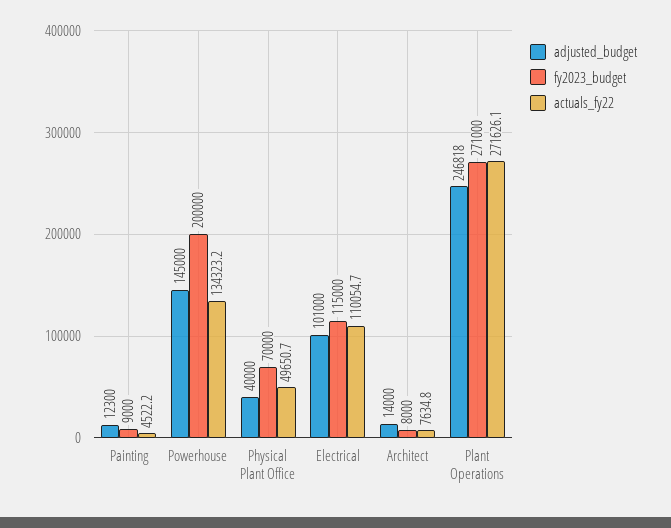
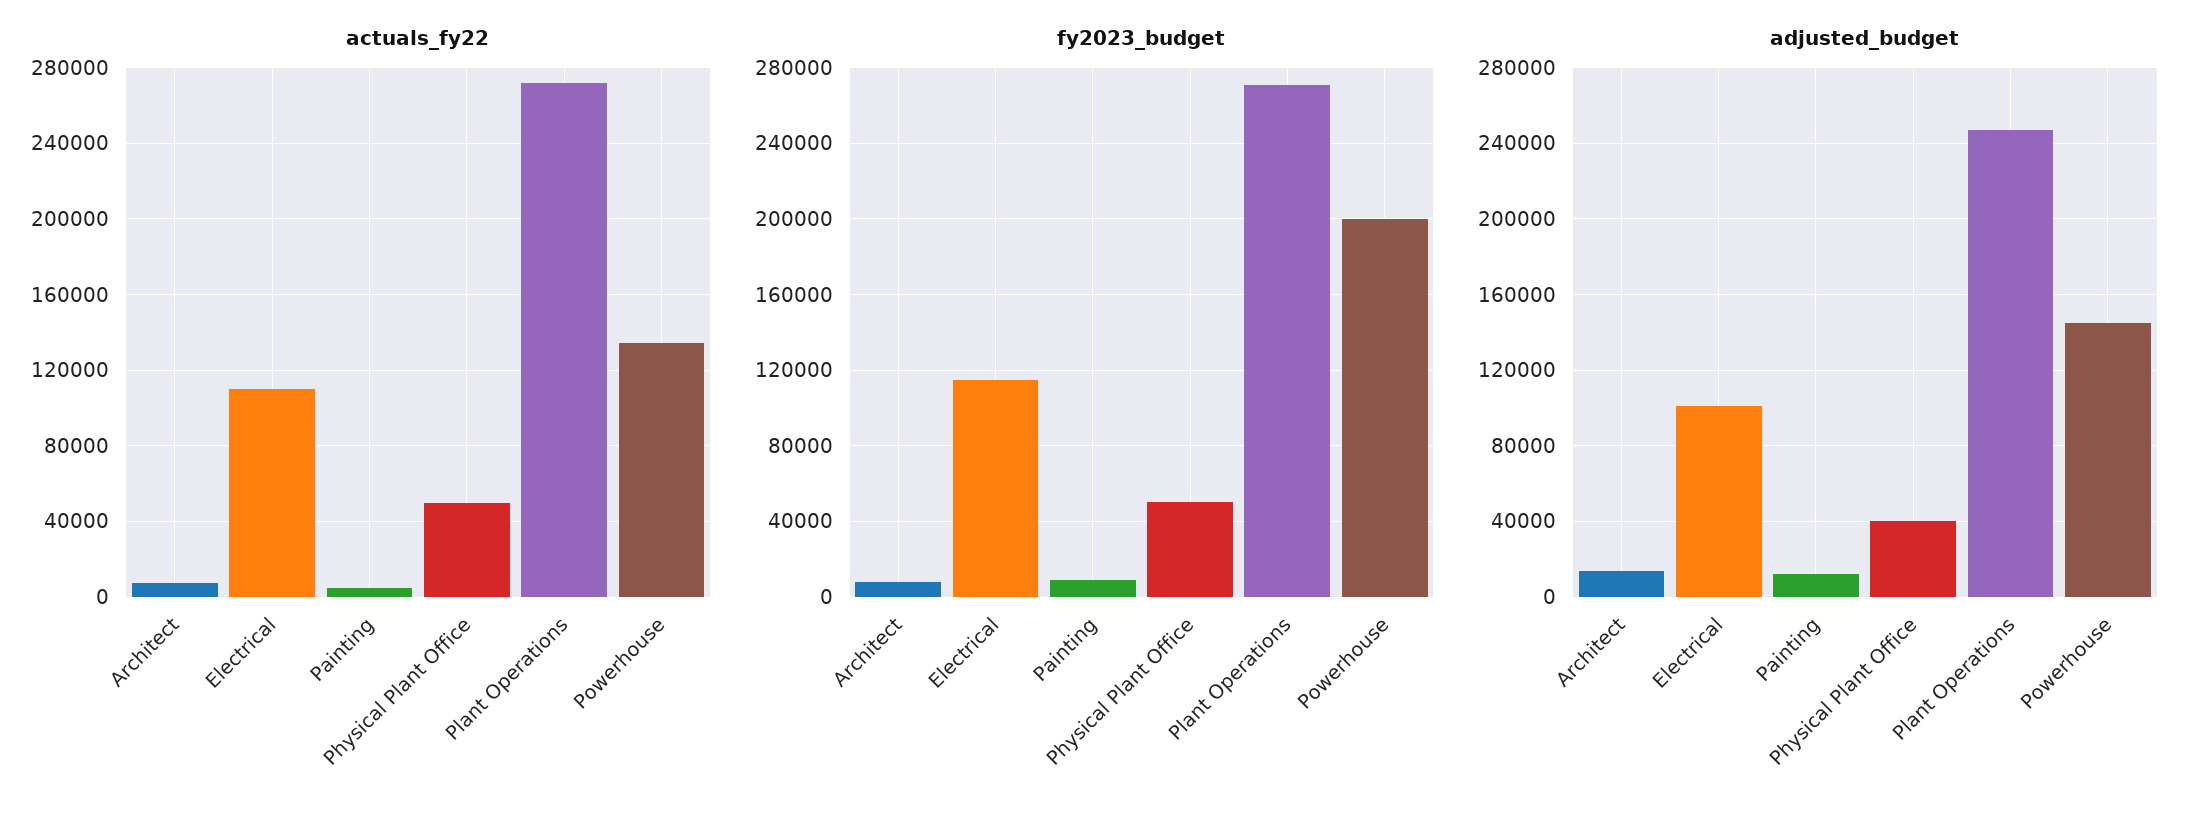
  {
    "adjusted_budget": {
      "Painting": 12300,
      "Powerhouse": 145000,
      "Physical Plant Office": 40000,
      "Electrical": 101000,
      "Architect": 14000,
      "Plant Operations": 246818
    },
    "fy2023_budget": {
      "Painting": 9000,
      "Powerhouse": 200000,
-     "Physical Plant Office": 70000,
+     "Physical Plant Office": 50000,
      "Electrical": 115000,
      "Architect": 8000,
      "Plant Operations": 271000
    },
    "actuals_fy22": {
      "Painting": 4522.2,
      "Powerhouse": 134323.2,
      "Physical Plant Office": 49650.7,
      "Electrical": 110054.7,
      "Architect": 7634.8,
      "Plant Operations": 271626.1
    }
  }

